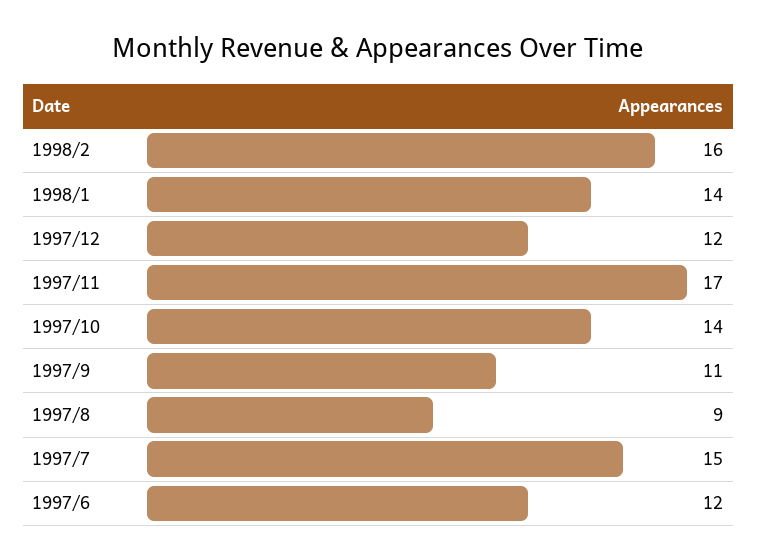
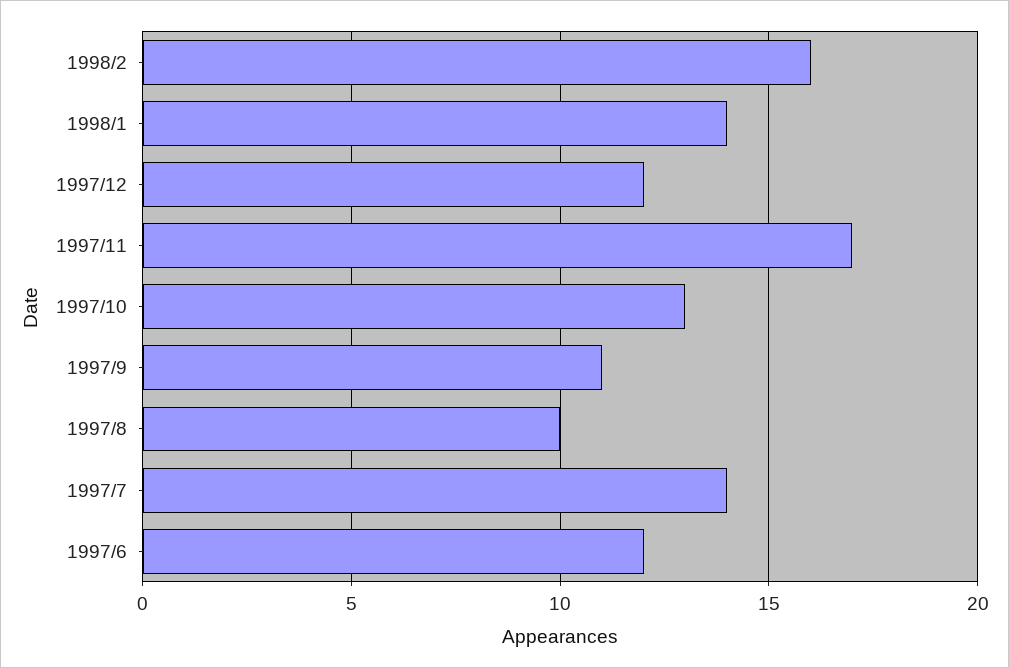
  {
    "1998/2": 16,
    "1998/1": 14,
    "1997/12": 12,
    "1997/11": 17,
-   "1997/10": 14,
+   "1997/10": 13,
    "1997/9": 11,
-   "1997/8": 9,
+   "1997/8": 10,
-   "1997/7": 15,
+   "1997/7": 14,
    "1997/6": 12
  }

